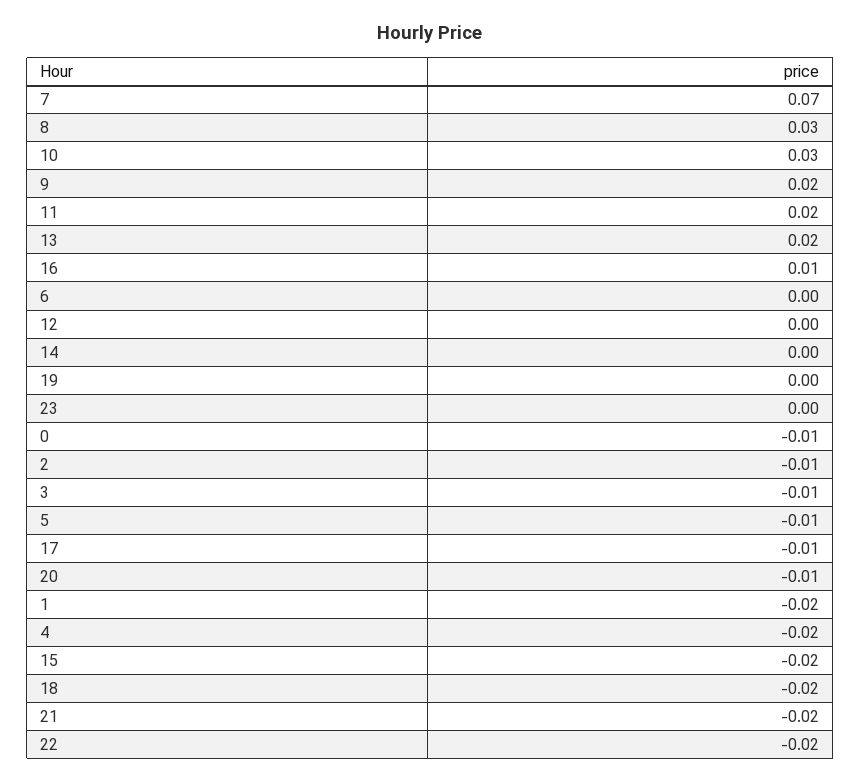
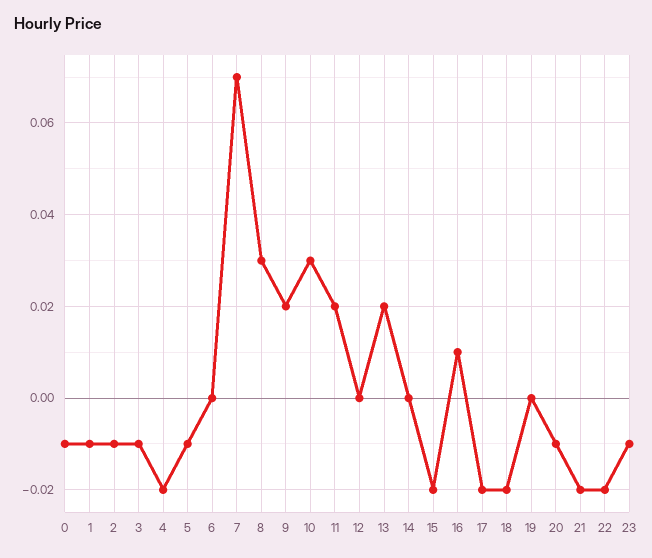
  {
    "7": 0.07,
    "8": 0.03,
    "10": 0.03,
    "9": 0.02,
    "11": 0.02,
    "13": 0.02,
    "16": 0.01,
    "6": 0,
    "12": 0,
    "14": 0,
    "19": 0,
-   "23": 0,
+   "23": -0.01,
    "0": -0.01,
    "2": -0.01,
    "3": -0.01,
    "5": -0.01,
-   "17": -0.01,
+   "17": -0.02,
    "20": -0.01,
-   "1": -0.02,
+   "1": -0.01,
    "4": -0.02,
    "15": -0.02,
    "18": -0.02,
    "21": -0.02,
    "22": -0.02
  }

